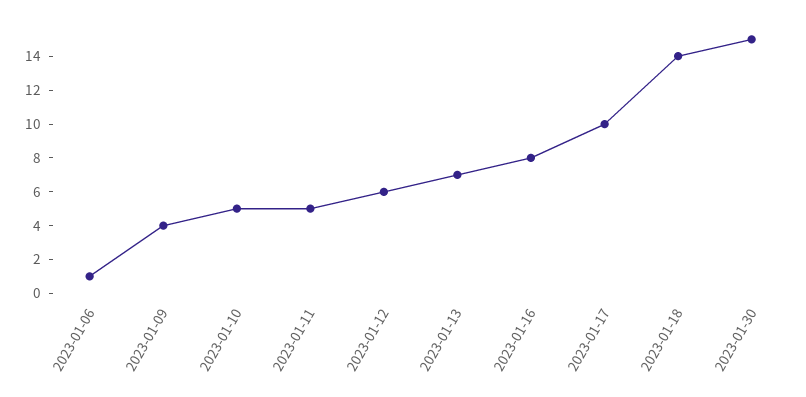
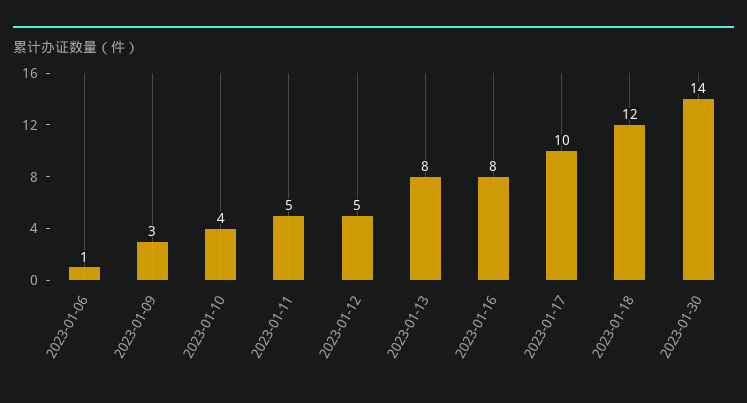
  {
    "2023-01-06": 1,
-   "2023-01-09": 4,
+   "2023-01-09": 3,
-   "2023-01-10": 5,
+   "2023-01-10": 4,
    "2023-01-11": 5,
-   "2023-01-12": 6,
+   "2023-01-12": 5,
-   "2023-01-13": 7,
+   "2023-01-13": 8,
    "2023-01-16": 8,
    "2023-01-17": 10,
-   "2023-01-18": 14,
+   "2023-01-18": 12,
-   "2023-01-30": 15
+   "2023-01-30": 14
  }

